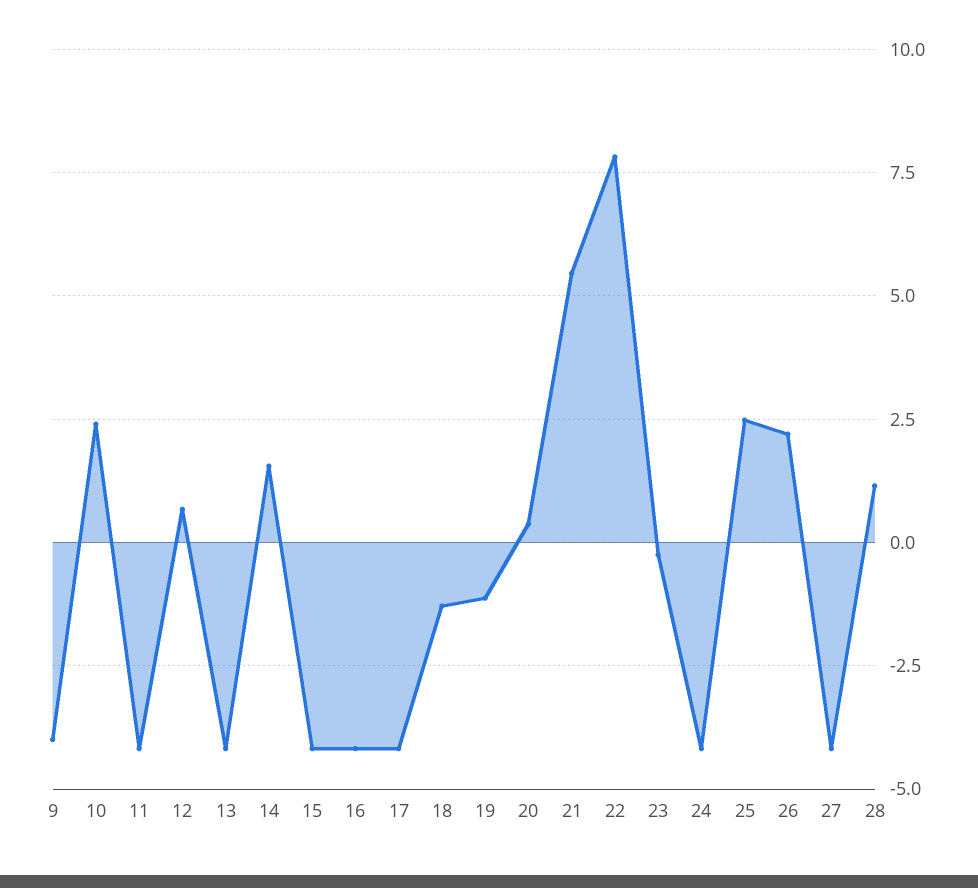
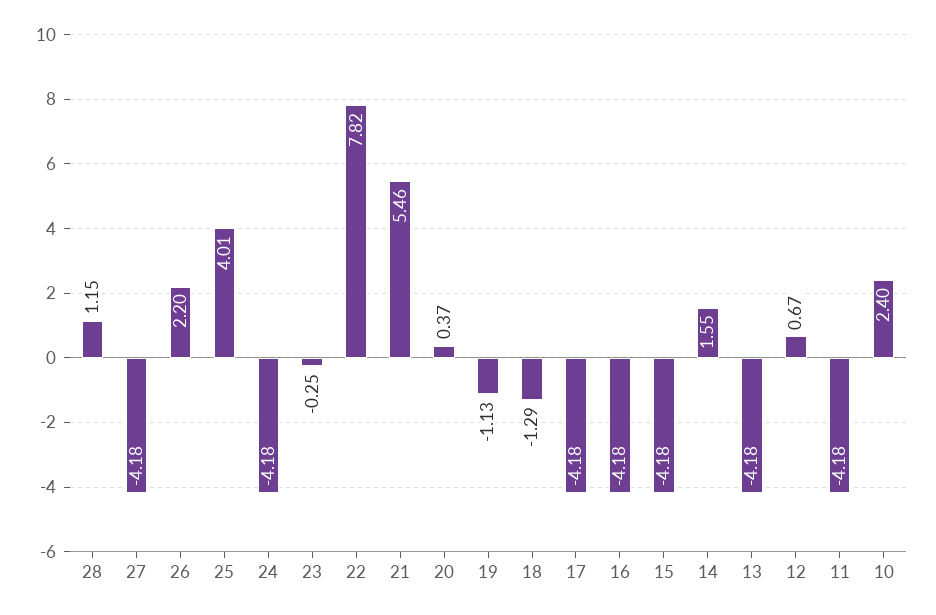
  {
-   "9": -4,
    "10": 2.4,
    "11": -4.18,
    "12": 0.67,
    "13": -4.18,
    "14": 1.55,
    "15": -4.18,
    "16": -4.18,
    "17": -4.18,
    "18": -1.29,
    "19": -1.13,
    "20": 0.37,
    "21": 5.46,
    "22": 7.82,
    "23": -0.25,
    "24": -4.18,
-   "25": 2.5,
+   "25": 4.01,
    "26": 2.2,
    "27": -4.18,
    "28": 1.15
  }

